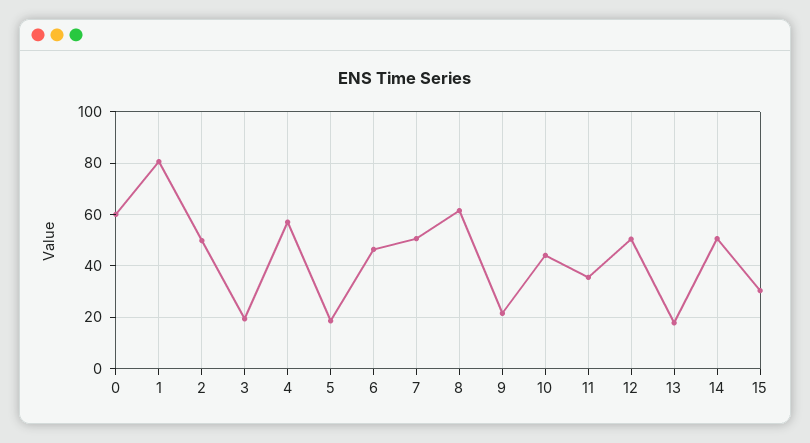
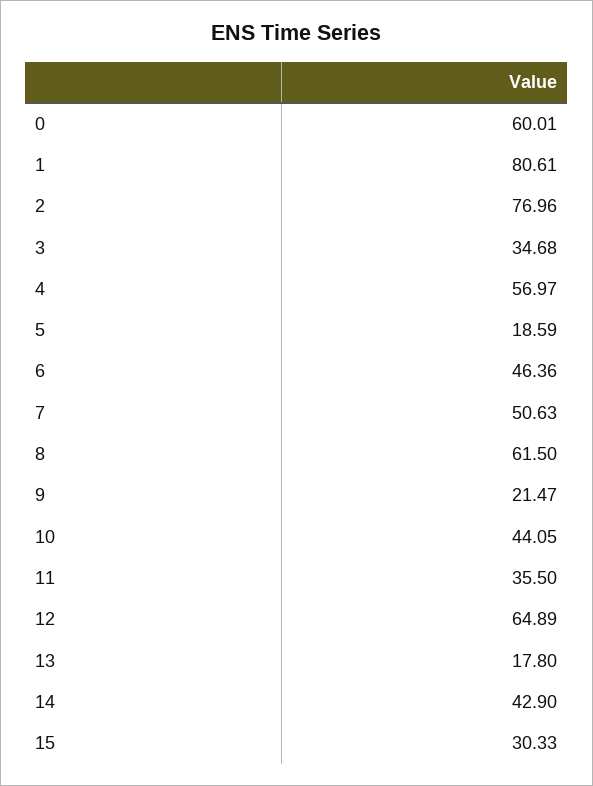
  {
    "0": 60.01,
    "1": 80.61,
-   "2": 50,
+   "2": 76.96,
-   "3": 20,
+   "3": 34.68,
    "4": 56.97,
    "5": 18.59,
    "6": 46.36,
    "7": 50.63,
    "8": 61.5,
    "9": 21.47,
    "10": 44.05,
    "11": 35.5,
-   "12": 50,
+   "12": 64.89,
    "13": 17.8,
-   "14": 50,
+   "14": 42.9,
    "15": 30.33
  }

